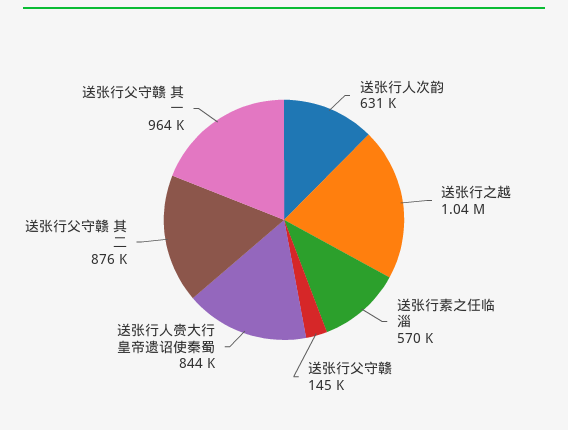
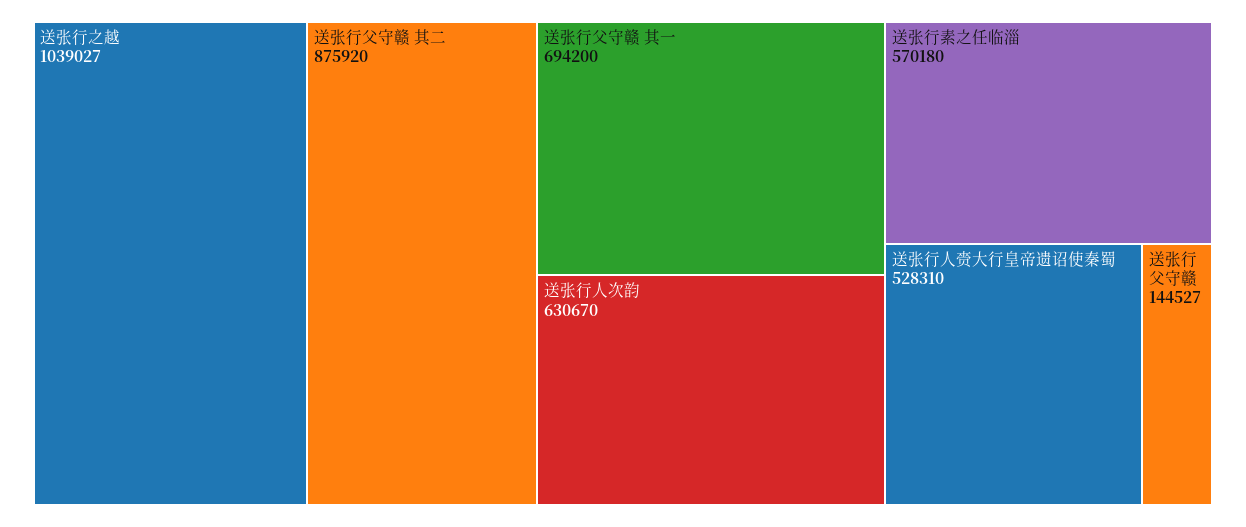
  {
    "送张行人次韵": 630670,
    "送张行之越": 1039027,
    "送张行素之任临淄": 570180,
    "送张行父守赣": 144527,
-   "送张行人赍大行皇帝遗诏使秦蜀": 844000,
+   "送张行人赍大行皇帝遗诏使秦蜀": 528310,
    "送张行父守赣 其二": 875920,
-   "送张行父守赣 其一": 964000
+   "送张行父守赣 其一": 694200
  }

